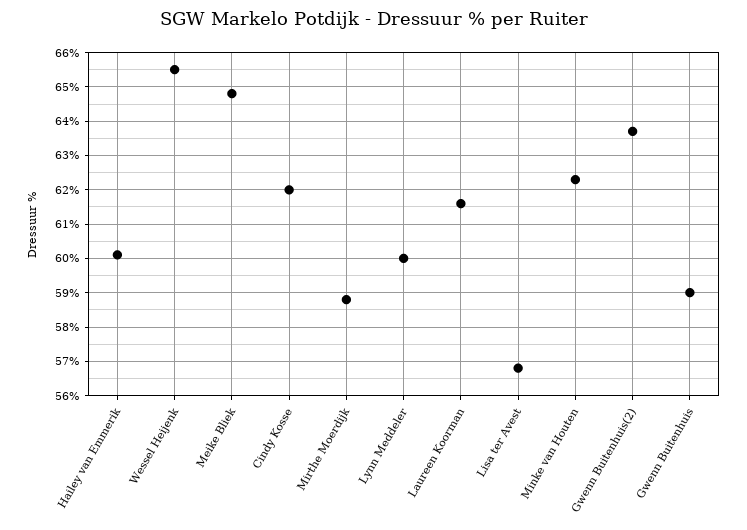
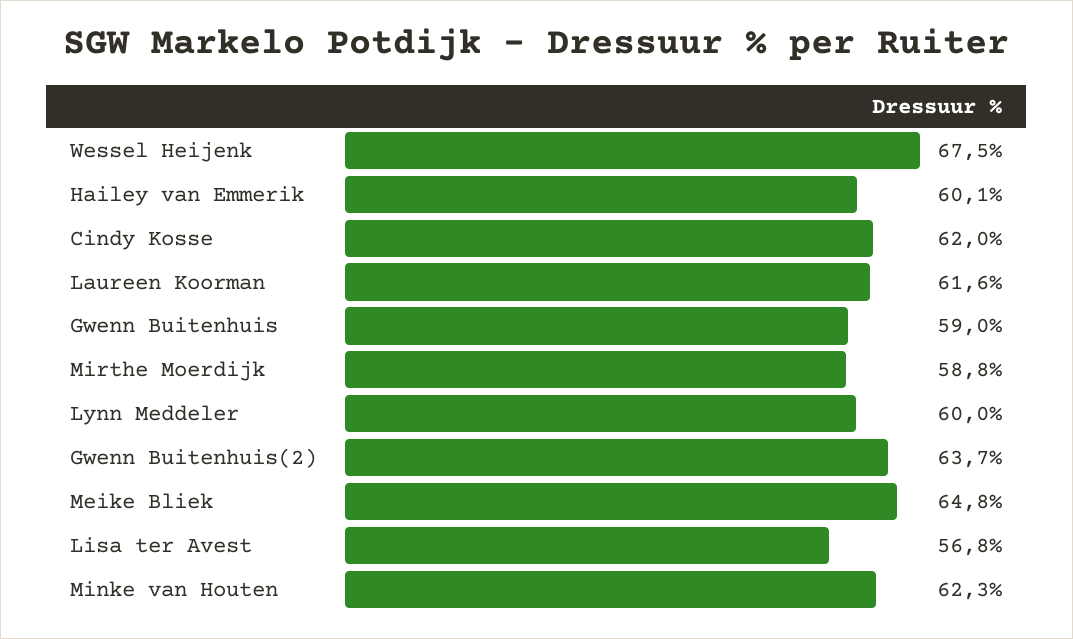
  {
    "Hailey van Emmerik": 60.1,
-   "Wessel Heijenk": 65.5,
+   "Wessel Heijenk": 67.5,
    "Meike Bliek": 64.8,
    "Cindy Kosse": 62,
    "Mirthe Moerdijk": 58.8,
    "Lynn Meddeler": 60,
    "Laureen Koorman": 61.6,
    "Lisa ter Avest": 56.8,
    "Minke van Houten": 62.3,
    "Gwenn Buitenhuis(2)": 63.7,
    "Gwenn Buitenhuis": 59
  }

